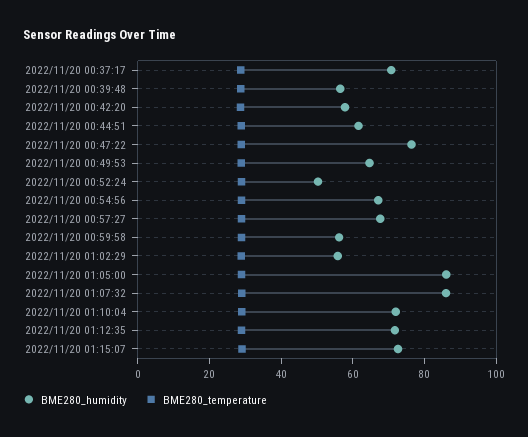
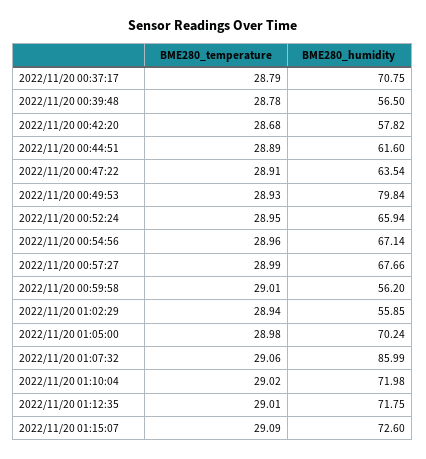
  {
    "BME280_humidity": {
      "2022/11/20 00:37:17": 70.75,
      "2022/11/20 00:39:48": 56.5,
      "2022/11/20 00:42:20": 57.82,
      "2022/11/20 00:44:51": 61.6,
-     "2022/11/20 00:47:22": 75,
+     "2022/11/20 00:47:22": 63.54,
-     "2022/11/20 00:49:53": 65,
+     "2022/11/20 00:49:53": 79.84,
-     "2022/11/20 00:52:24": 50,
+     "2022/11/20 00:52:24": 65.94,
      "2022/11/20 00:54:56": 67.14,
      "2022/11/20 00:57:27": 67.66,
      "2022/11/20 00:59:58": 56.2,
      "2022/11/20 01:02:29": 55.85,
-     "2022/11/20 01:05:00": 85,
+     "2022/11/20 01:05:00": 70.24,
      "2022/11/20 01:07:32": 85.99,
      "2022/11/20 01:10:04": 71.98,
      "2022/11/20 01:12:35": 71.75,
      "2022/11/20 01:15:07": 72.6
    },
    "BME280_temperature": {
      "2022/11/20 00:37:17": 28.79,
      "2022/11/20 00:39:48": 28.78,
      "2022/11/20 00:42:20": 28.68,
      "2022/11/20 00:44:51": 28.89,
      "2022/11/20 00:47:22": 28.91,
      "2022/11/20 00:49:53": 28.93,
      "2022/11/20 00:52:24": 28.95,
      "2022/11/20 00:54:56": 28.96,
      "2022/11/20 00:57:27": 28.99,
      "2022/11/20 00:59:58": 29.01,
      "2022/11/20 01:02:29": 28.94,
      "2022/11/20 01:05:00": 28.98,
      "2022/11/20 01:07:32": 29.06,
      "2022/11/20 01:10:04": 29.02,
      "2022/11/20 01:12:35": 29.01,
      "2022/11/20 01:15:07": 29.09
    }
  }

